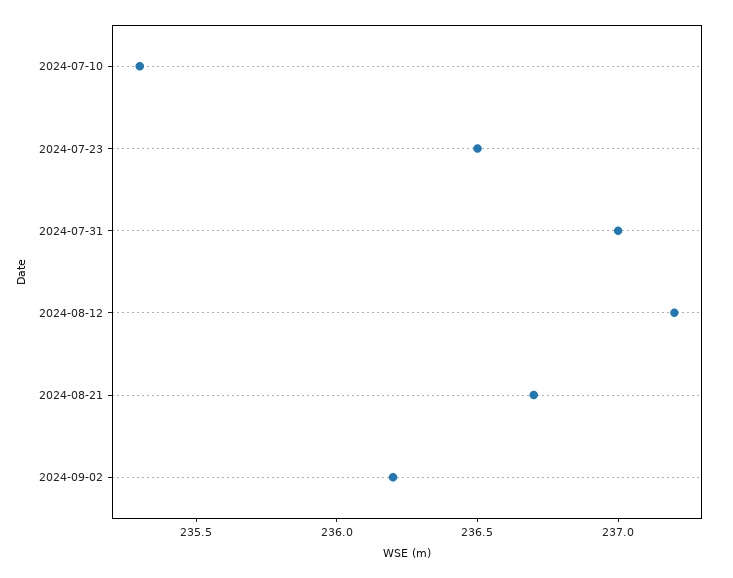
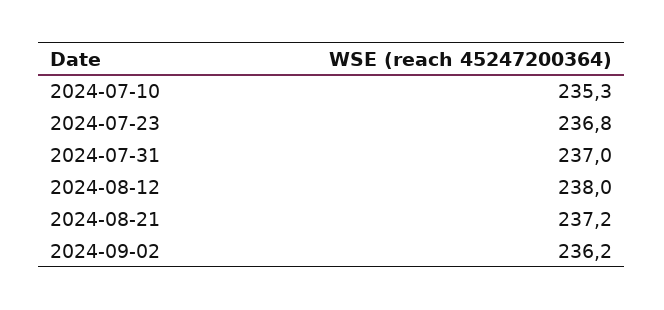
  {
    "2024-07-10": 235.3,
-   "2024-07-23": 236.5,
+   "2024-07-23": 236.8,
    "2024-07-31": 237,
-   "2024-08-12": 237.2,
+   "2024-08-12": 238,
-   "2024-08-21": 236.7,
+   "2024-08-21": 237.2,
    "2024-09-02": 236.2
  }

